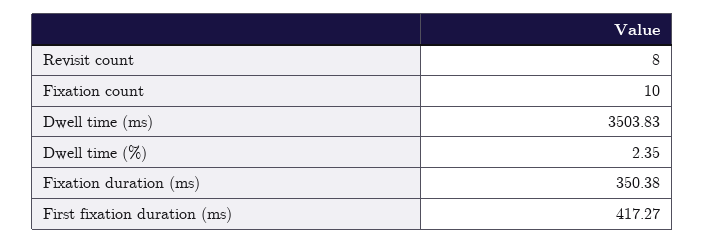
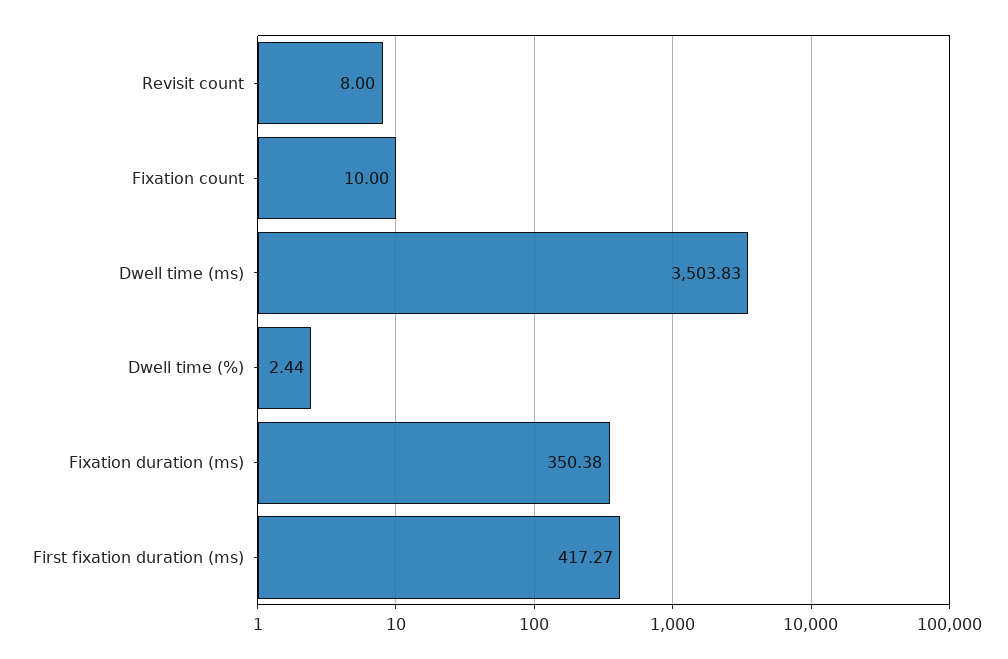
  {
    "Revisit count": 8,
    "Fixation count": 10,
    "Dwell time (ms)": 3503.83,
-   "Dwell time (%)": 2.35,
+   "Dwell time (%)": 2.44,
    "Fixation duration (ms)": 350.38,
    "First fixation duration (ms)": 417.27
  }

